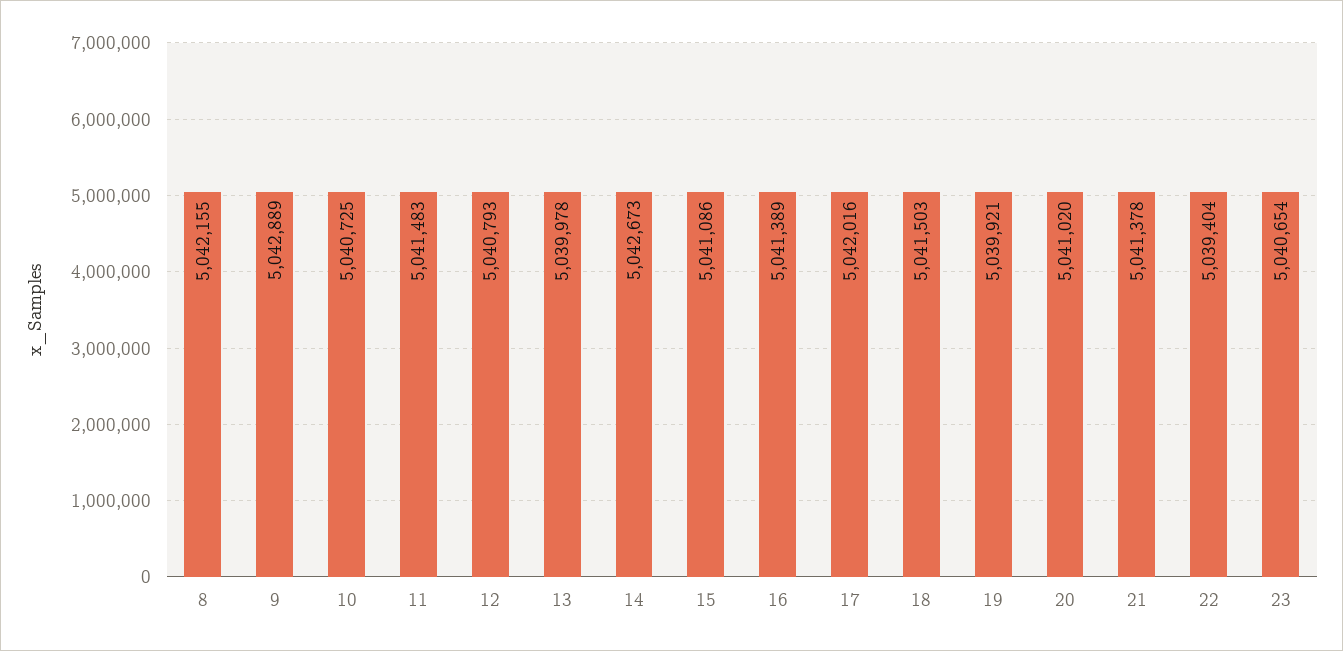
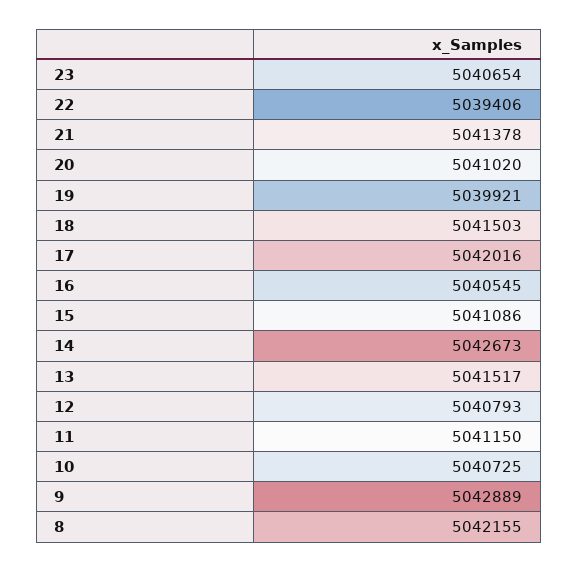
  {
    "8": 5042155,
    "9": 5042889,
    "10": 5040725,
-   "11": 5041483,
+   "11": 5041150,
    "12": 5040793,
-   "13": 5039978,
+   "13": 5041517,
    "14": 5042673,
    "15": 5041086,
-   "16": 5041389,
+   "16": 5040545,
    "17": 5042016,
    "18": 5041503,
    "19": 5039921,
    "20": 5041020,
    "21": 5041378,
-   "22": 5039404,
+   "22": 5039406,
    "23": 5040654
  }

